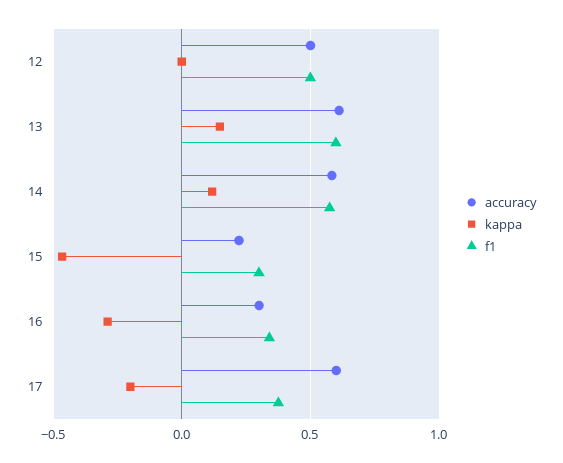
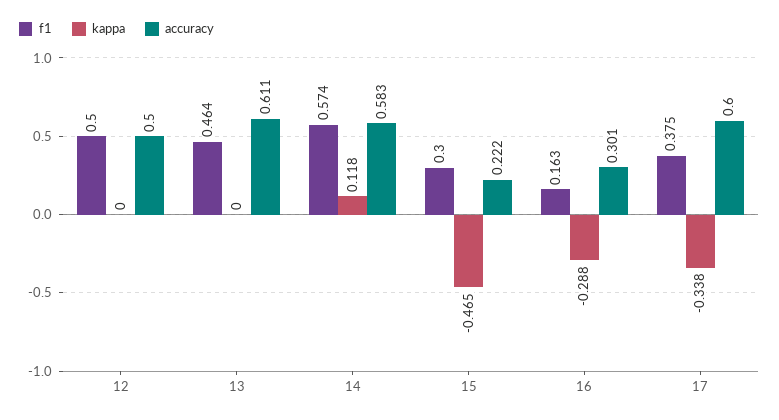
  {
    "accuracy": {
      "12": 0.5,
      "13": 0.611,
      "14": 0.583,
      "15": 0.222,
      "16": 0.301,
      "17": 0.6
    },
    "kappa": {
      "12": 0,
-     "13": 0.15,
+     "13": 0,
      "14": 0.118,
      "15": -0.465,
      "16": -0.288,
-     "17": -0.2
+     "17": -0.338
    },
    "f1": {
      "12": 0.5,
-     "13": 0.6,
+     "13": 0.464,
      "14": 0.574,
      "15": 0.3,
-     "16": 0.35,
+     "16": 0.163,
      "17": 0.375
    }
  }

